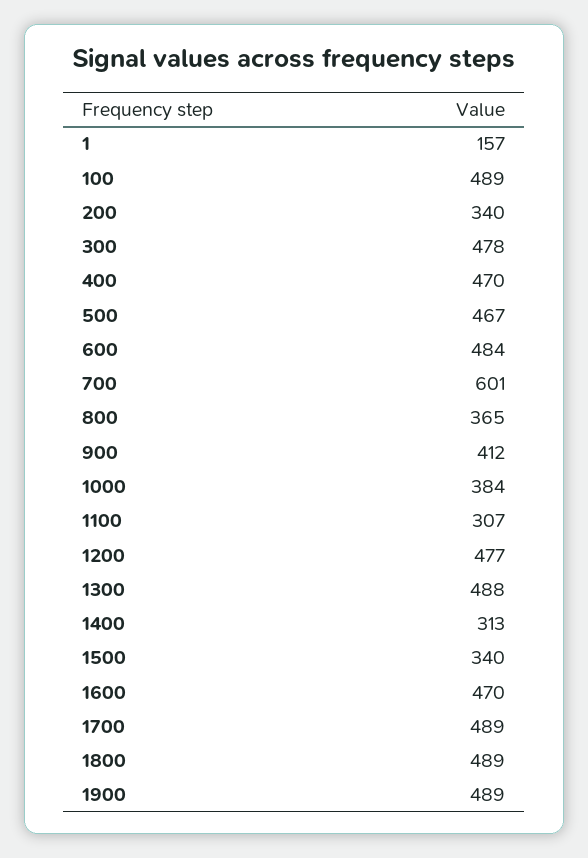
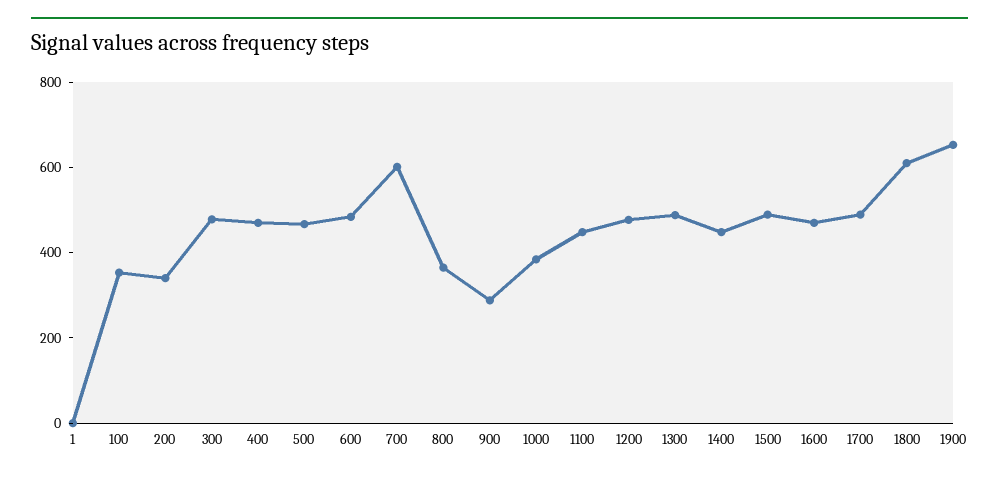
  {
-   "1": 157,
+   "1": 0,
-   "100": 489,
+   "100": 350,
    "200": 340,
    "300": 478,
    "400": 470,
    "500": 467,
    "600": 484,
    "700": 601,
    "800": 365,
-   "900": 412,
+   "900": 300,
    "1000": 384,
-   "1100": 307,
+   "1100": 450,
    "1200": 477,
    "1300": 488,
-   "1400": 313,
+   "1400": 450,
-   "1500": 340,
+   "1500": 500,
    "1600": 470,
    "1700": 489,
-   "1800": 489,
+   "1800": 600,
-   "1900": 489
+   "1900": 650
  }

